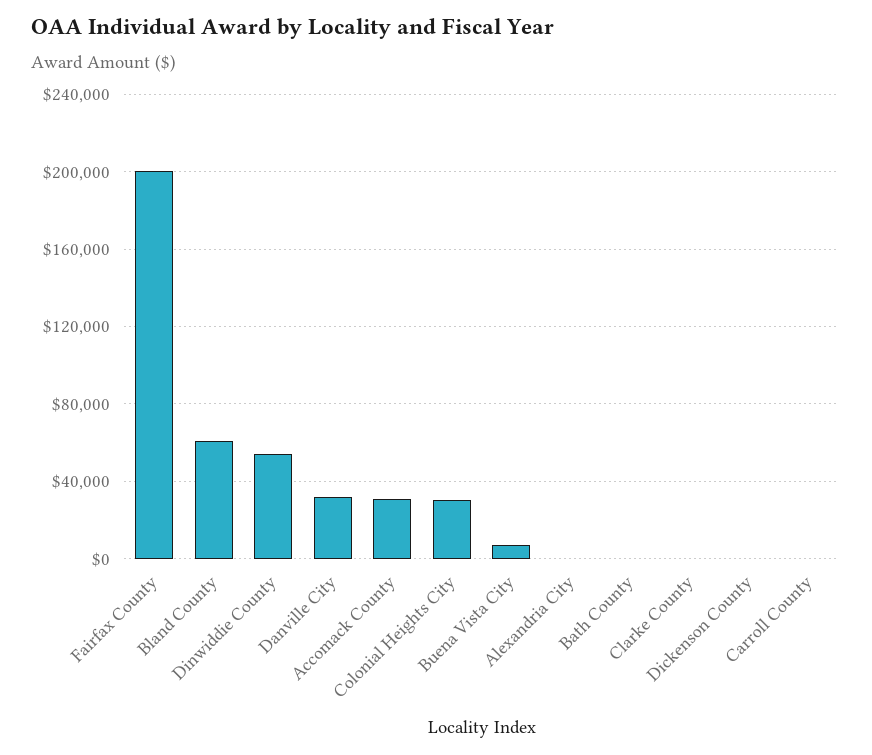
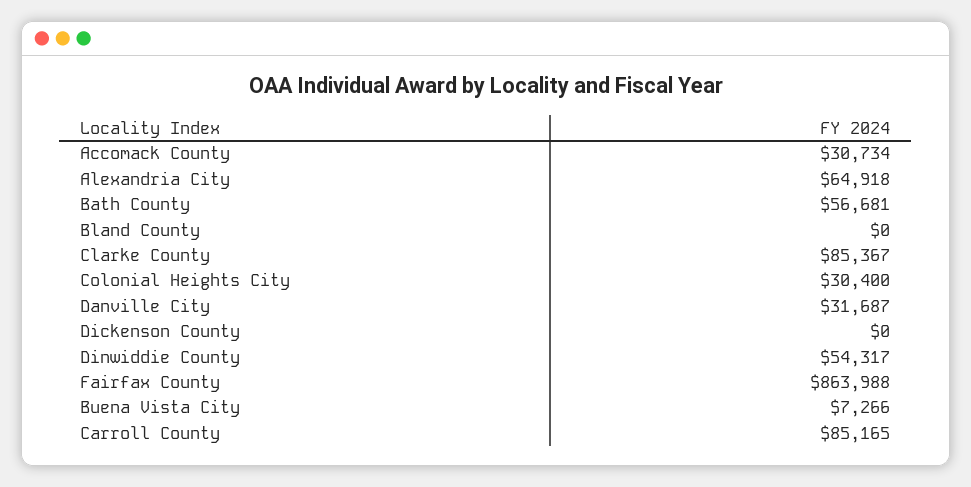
  {
-   "Fairfax County": 200000,
+   "Fairfax County": 863988,
-   "Bland County": 60000,
+   "Bland County": 0,
    "Dinwiddie County": 54317,
    "Danville City": 31687,
    "Accomack County": 30734,
    "Colonial Heights City": 30400,
    "Buena Vista City": 7266,
-   "Alexandria City": 0,
+   "Alexandria City": 64918,
-   "Bath County": 0,
+   "Bath County": 56681,
-   "Clarke County": 0,
+   "Clarke County": 85367,
    "Dickenson County": 0,
-   "Carroll County": 0
+   "Carroll County": 85165
  }

